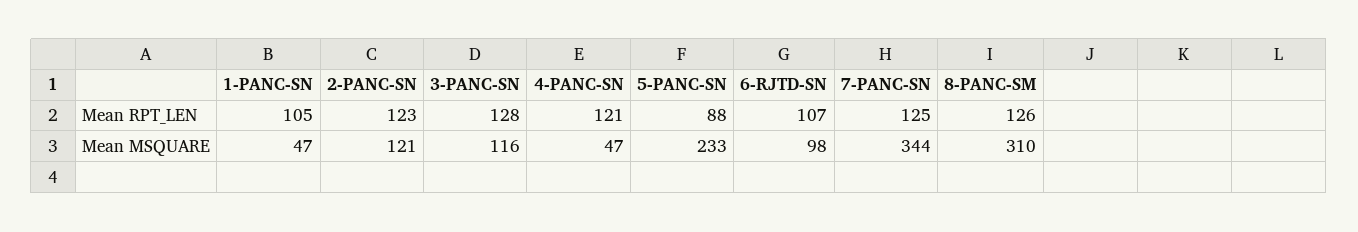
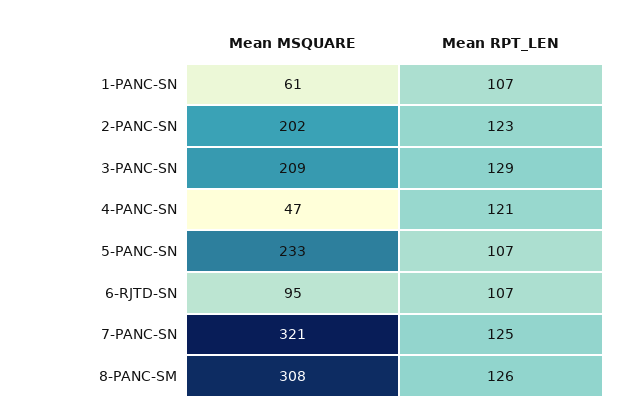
  {
    "1-PANC-SN": {
-     "Mean RPT_LEN": 105,
+     "Mean RPT_LEN": 107,
-     "Mean MSQUARE": 47
+     "Mean MSQUARE": 61
    },
    "2-PANC-SN": {
      "Mean RPT_LEN": 123,
-     "Mean MSQUARE": 121
+     "Mean MSQUARE": 202
    },
    "3-PANC-SN": {
-     "Mean RPT_LEN": 128,
+     "Mean RPT_LEN": 129,
-     "Mean MSQUARE": 116
+     "Mean MSQUARE": 209
    },
    "4-PANC-SN": {
      "Mean RPT_LEN": 121,
      "Mean MSQUARE": 47
    },
    "5-PANC-SN": {
-     "Mean RPT_LEN": 88,
+     "Mean RPT_LEN": 107,
      "Mean MSQUARE": 233
    },
    "6-RJTD-SN": {
      "Mean RPT_LEN": 107,
-     "Mean MSQUARE": 98
+     "Mean MSQUARE": 95
    },
    "7-PANC-SN": {
      "Mean RPT_LEN": 125,
-     "Mean MSQUARE": 344
+     "Mean MSQUARE": 321
    },
    "8-PANC-SM": {
      "Mean RPT_LEN": 126,
-     "Mean MSQUARE": 310
+     "Mean MSQUARE": 308
    }
  }

